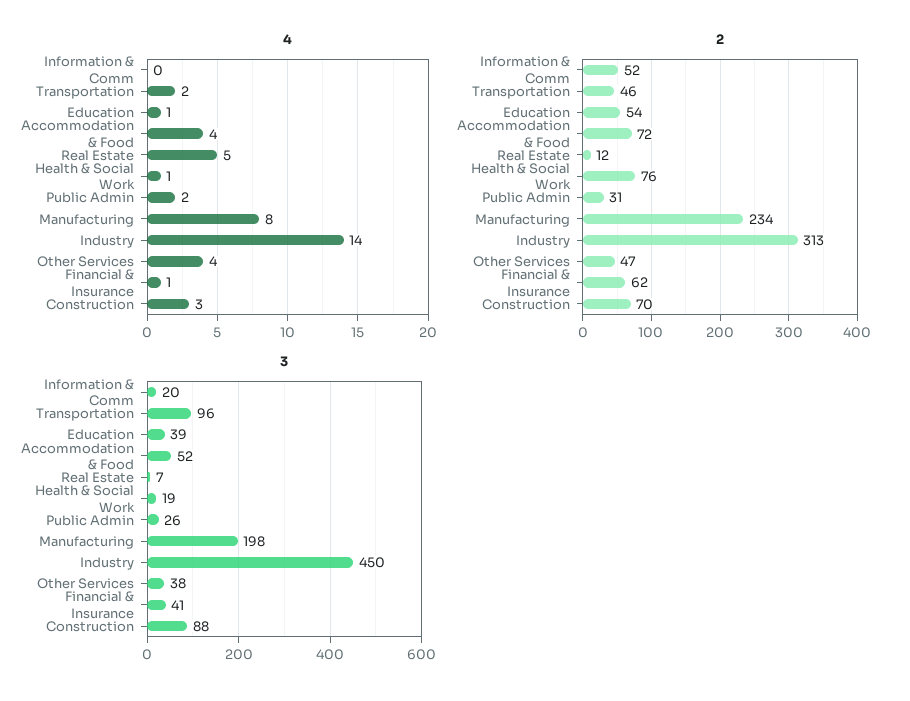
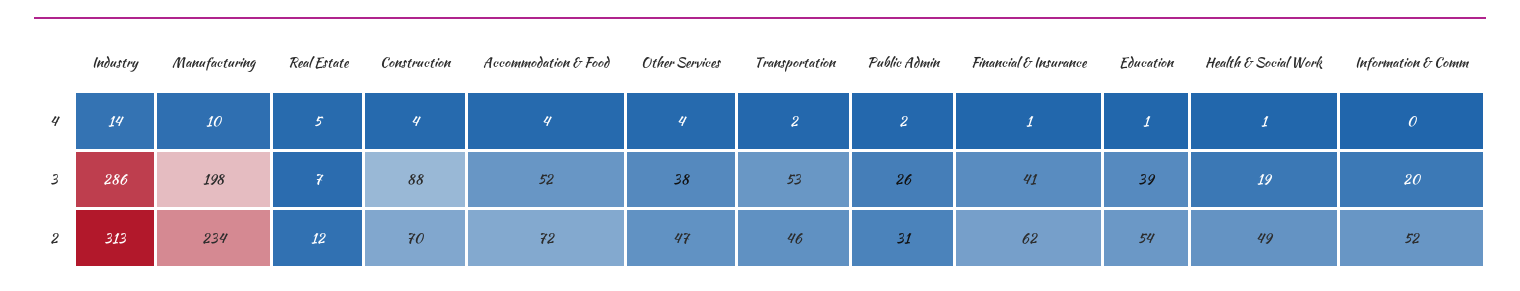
  {
    "4": {
      "Information & Comm": 0,
      "Transportation": 2,
      "Education": 1,
      "Accommodation & Food": 4,
      "Real Estate": 5,
      "Health & Social Work": 1,
      "Public Admin": 2,
-     "Manufacturing": 8,
+     "Manufacturing": 10,
      "Industry": 14,
      "Other Services": 4,
      "Financial & Insurance": 1,
-     "Construction": 3
+     "Construction": 4
    },
    "2": {
      "Information & Comm": 52,
      "Transportation": 46,
      "Education": 54,
      "Accommodation & Food": 72,
      "Real Estate": 12,
-     "Health & Social Work": 76,
+     "Health & Social Work": 49,
      "Public Admin": 31,
      "Manufacturing": 234,
      "Industry": 313,
      "Other Services": 47,
      "Financial & Insurance": 62,
      "Construction": 70
    },
    "3": {
      "Information & Comm": 20,
-     "Transportation": 96,
+     "Transportation": 53,
      "Education": 39,
      "Accommodation & Food": 52,
      "Real Estate": 7,
      "Health & Social Work": 19,
      "Public Admin": 26,
      "Manufacturing": 198,
-     "Industry": 450,
+     "Industry": 286,
      "Other Services": 38,
      "Financial & Insurance": 41,
      "Construction": 88
    }
  }

